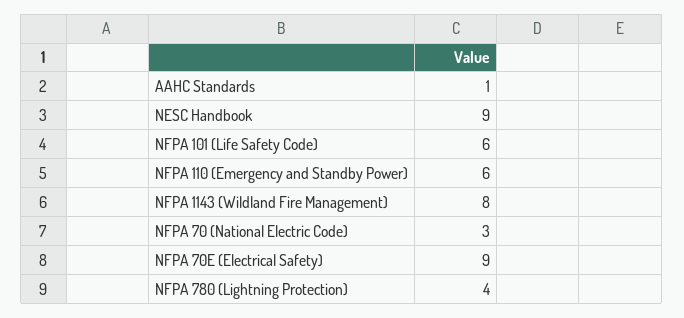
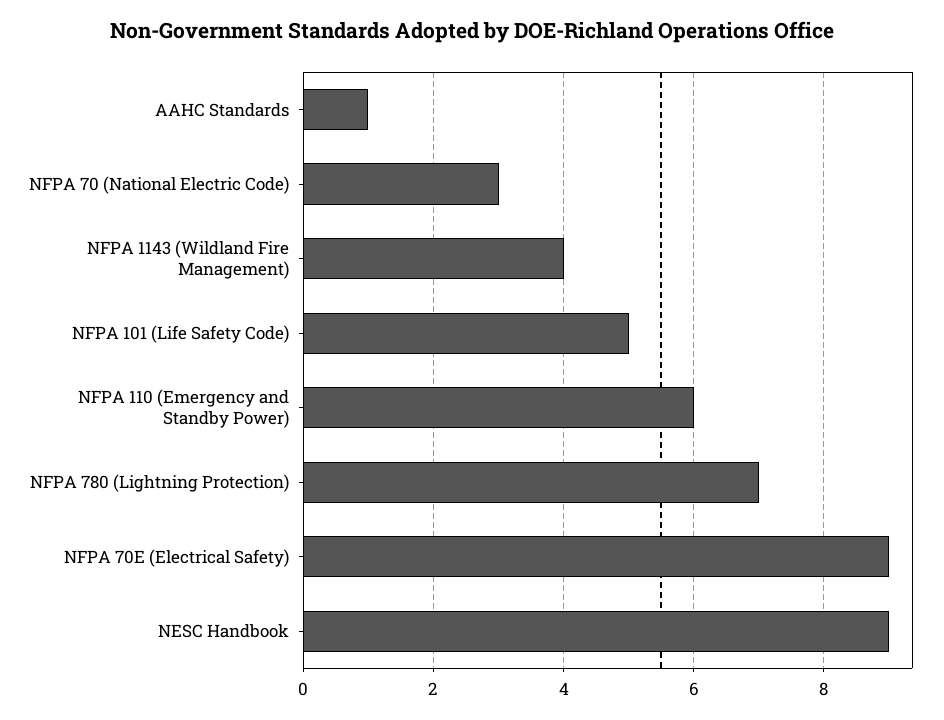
  {
    "AAHC Standards": 1,
    "NESC Handbook": 9,
-   "NFPA 101 (Life Safety Code)": 6,
+   "NFPA 101 (Life Safety Code)": 5,
    "NFPA 110 (Emergency and Standby Power)": 6,
-   "NFPA 1143 (Wildland Fire Management)": 8,
+   "NFPA 1143 (Wildland Fire Management)": 4,
    "NFPA 70 (National Electric Code)": 3,
    "NFPA 70E (Electrical Safety)": 9,
-   "NFPA 780 (Lightning Protection)": 4
+   "NFPA 780 (Lightning Protection)": 7
  }

